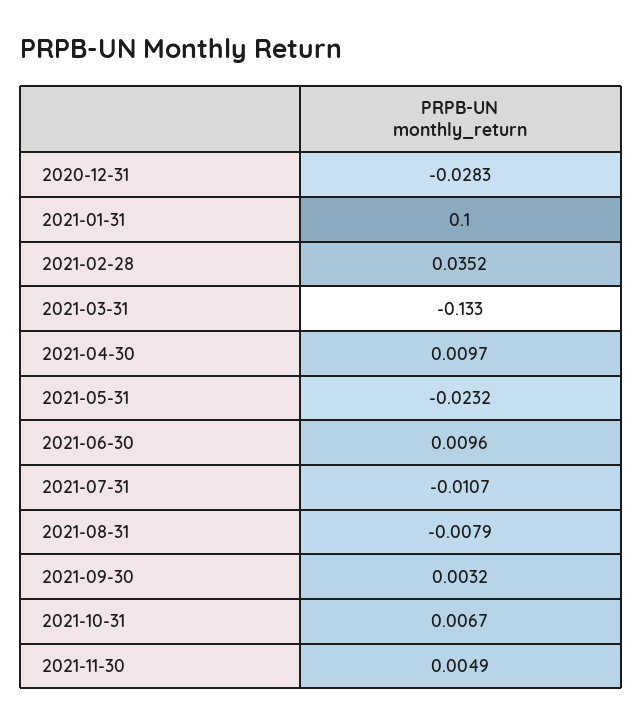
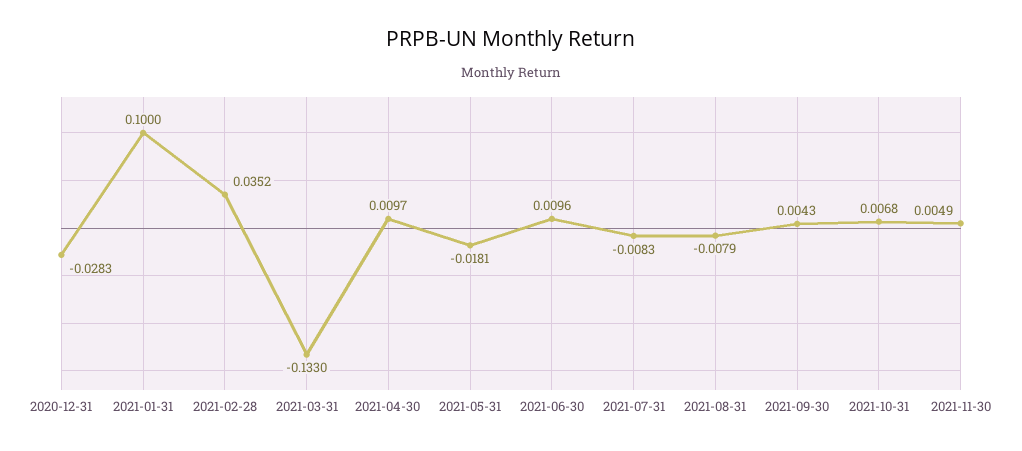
  {
    "2020-12-31": -0.0283,
    "2021-01-31": 0.1,
    "2021-02-28": 0.0352,
    "2021-03-31": -0.133,
    "2021-04-30": 0.0097,
-   "2021-05-31": -0.0232,
+   "2021-05-31": -0.0181,
    "2021-06-30": 0.0096,
-   "2021-07-31": -0.0107,
+   "2021-07-31": -0.0083,
    "2021-08-31": -0.0079,
-   "2021-09-30": 0.0032,
+   "2021-09-30": 0.0043,
-   "2021-10-31": 0.0067,
+   "2021-10-31": 0.0068,
    "2021-11-30": 0.0049
  }

